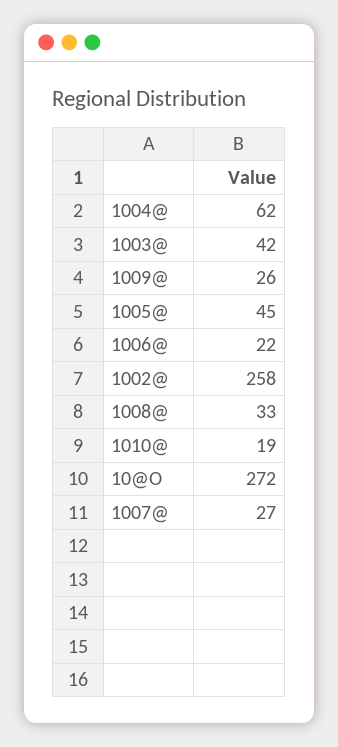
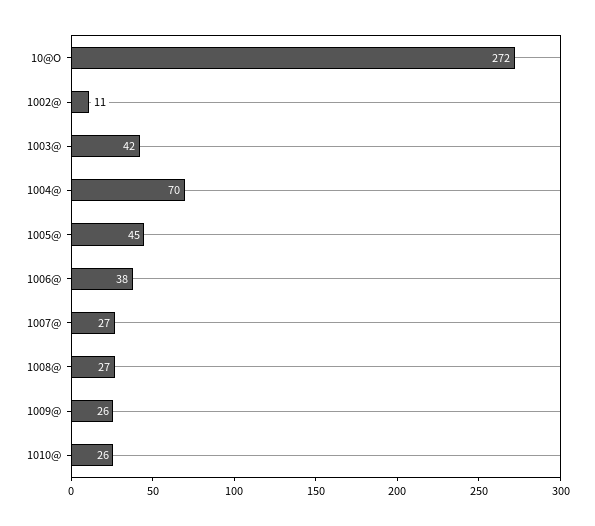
  {
-   "1004@": 62,
+   "1004@": 70,
    "1003@": 42,
    "1009@": 26,
    "1005@": 45,
-   "1006@": 22,
+   "1006@": 38,
-   "1002@": 258,
+   "1002@": 11,
-   "1008@": 33,
+   "1008@": 27,
-   "1010@": 19,
+   "1010@": 26,
    "10@O": 272,
    "1007@": 27
  }

